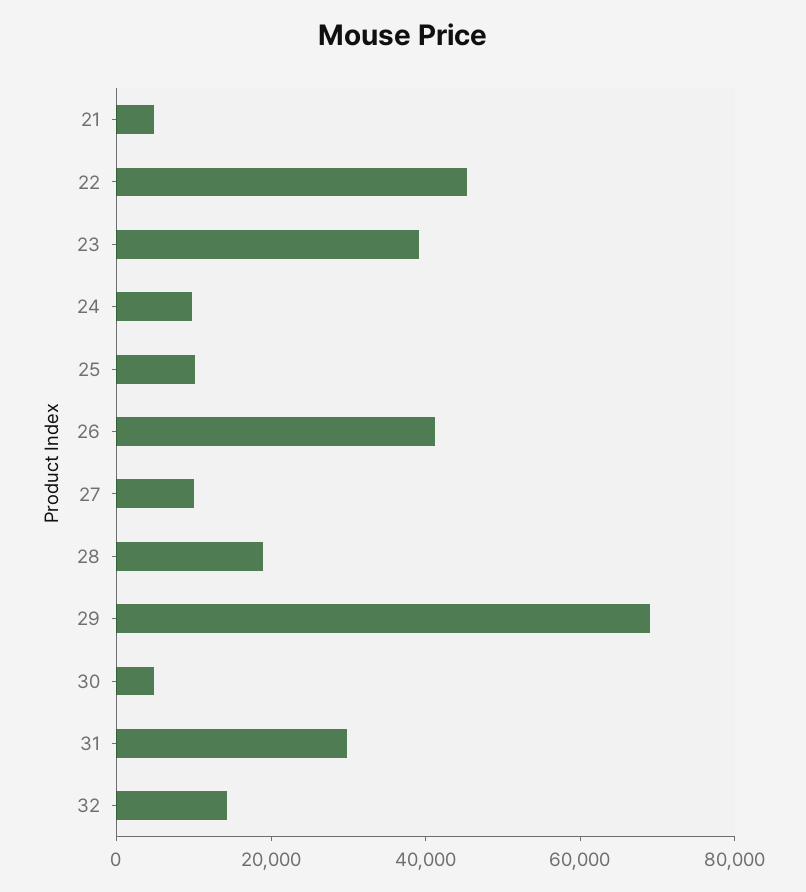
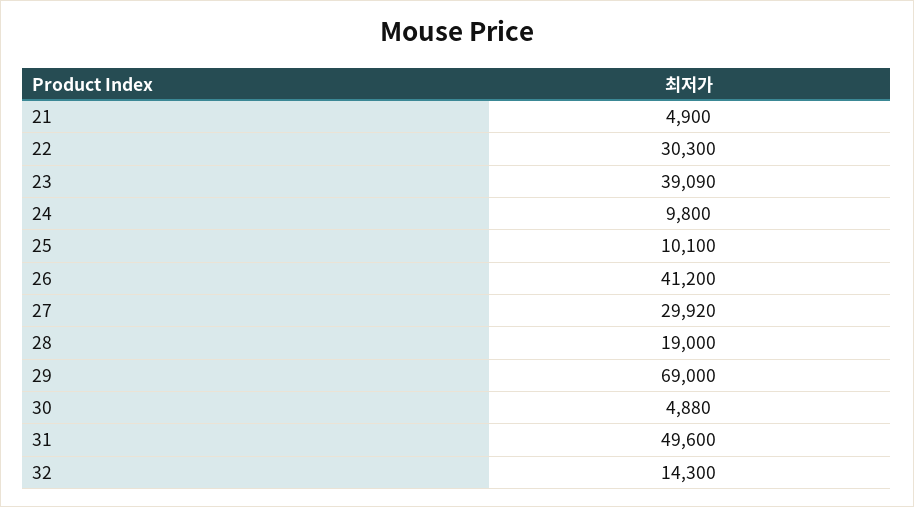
  {
    "21": 4900,
-   "22": 45000,
+   "22": 30300,
    "23": 39090,
    "24": 9800,
    "25": 10100,
    "26": 41200,
-   "27": 10000,
+   "27": 29920,
    "28": 19000,
    "29": 69000,
    "30": 4880,
-   "31": 30000,
+   "31": 49600,
    "32": 14300
  }

